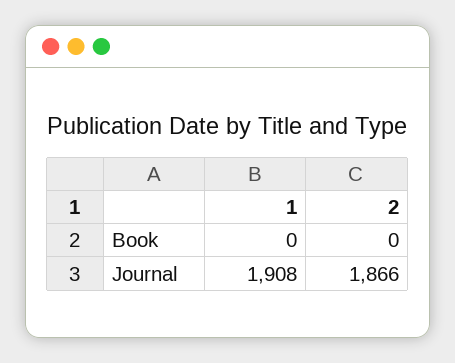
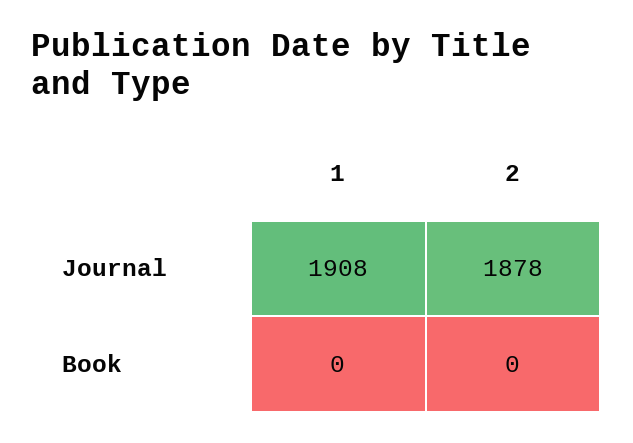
  {
    "1": {
      "Book": 0,
      "Journal": 1908
    },
    "2": {
      "Book": 0,
-     "Journal": 1866
+     "Journal": 1878
    }
  }

